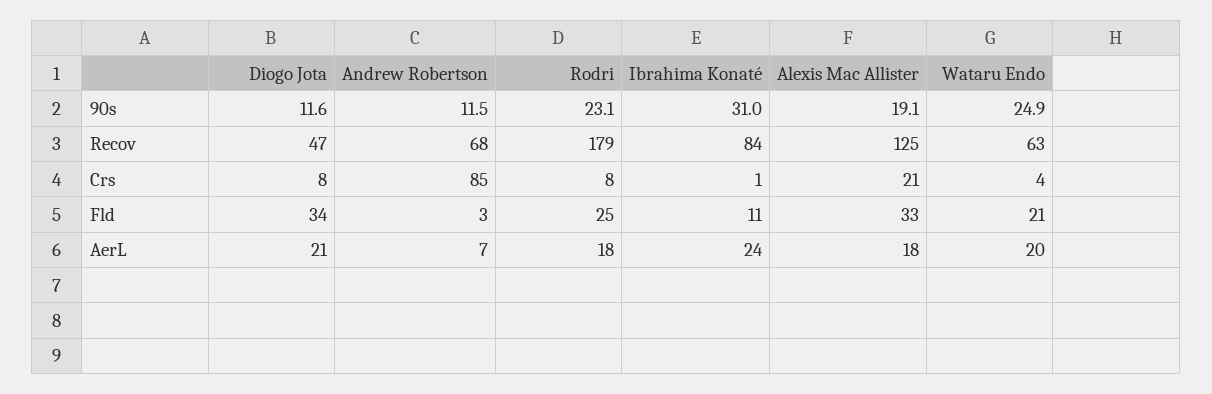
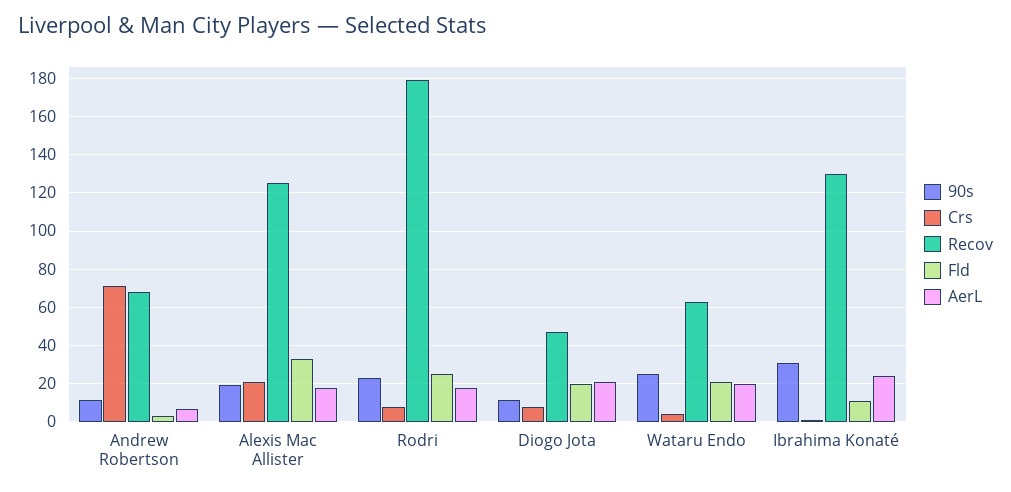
  {
    "90s": {
      "Diogo Jota": 11.6,
      "Andrew Robertson": 11.5,
      "Rodri": 23.1,
      "Ibrahima Konaté": 31,
      "Alexis Mac Allister": 19.1,
      "Wataru Endo": 24.9
    },
    "Recov": {
      "Diogo Jota": 47,
      "Andrew Robertson": 68,
      "Rodri": 179,
-     "Ibrahima Konaté": 84,
+     "Ibrahima Konaté": 130,
      "Alexis Mac Allister": 125,
      "Wataru Endo": 63
    },
    "Crs": {
      "Diogo Jota": 8,
-     "Andrew Robertson": 85,
+     "Andrew Robertson": 70,
      "Rodri": 8,
      "Ibrahima Konaté": 1,
      "Alexis Mac Allister": 21,
      "Wataru Endo": 4
    },
    "Fld": {
-     "Diogo Jota": 34,
+     "Diogo Jota": 20,
      "Andrew Robertson": 3,
      "Rodri": 25,
      "Ibrahima Konaté": 11,
      "Alexis Mac Allister": 33,
      "Wataru Endo": 21
    },
    "AerL": {
      "Diogo Jota": 21,
      "Andrew Robertson": 7,
      "Rodri": 18,
      "Ibrahima Konaté": 24,
      "Alexis Mac Allister": 18,
      "Wataru Endo": 20
    }
  }

